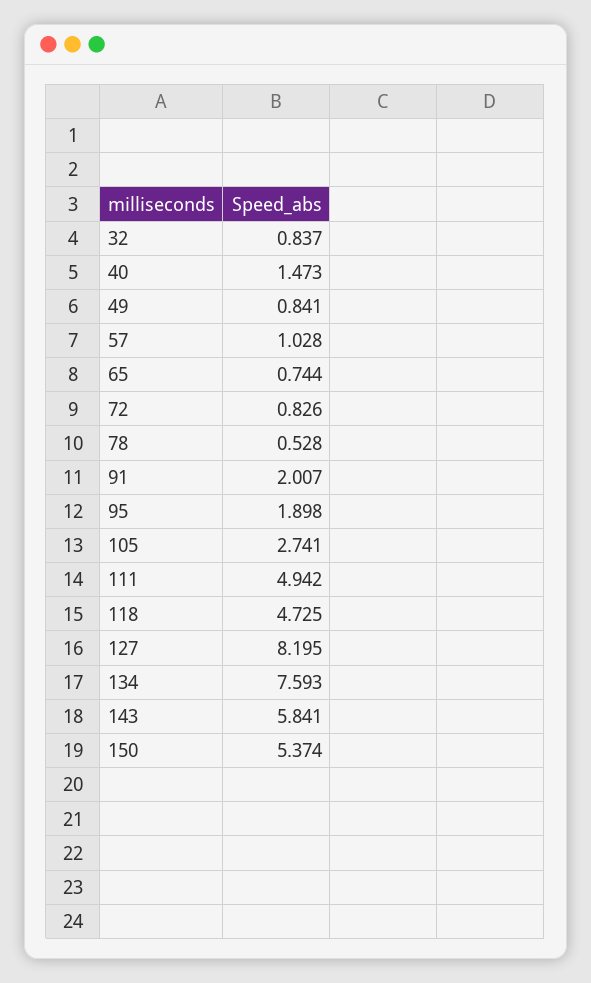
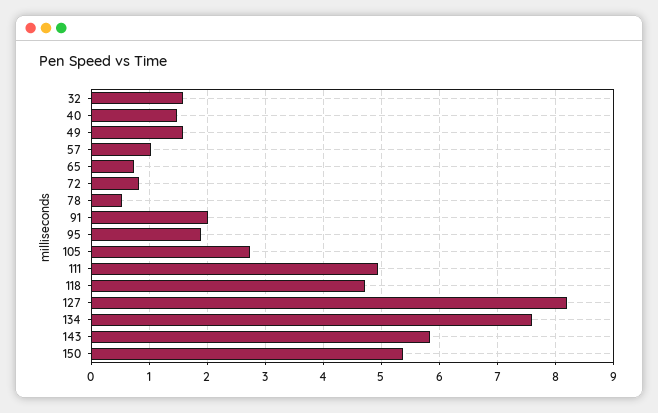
  {
-   "32": 0.837,
+   "32": 1.6,
    "40": 1.473,
-   "49": 0.841,
+   "49": 1.6,
    "57": 1.028,
    "65": 0.744,
    "72": 0.826,
    "78": 0.528,
    "91": 2.007,
    "95": 1.898,
    "105": 2.741,
    "111": 4.942,
    "118": 4.725,
    "127": 8.195,
    "134": 7.593,
    "143": 5.841,
    "150": 5.374
  }

